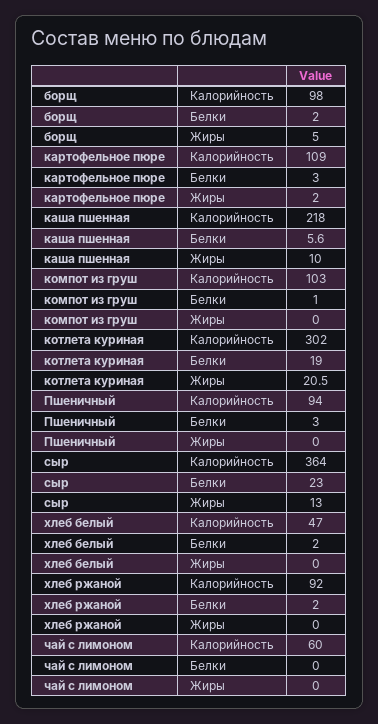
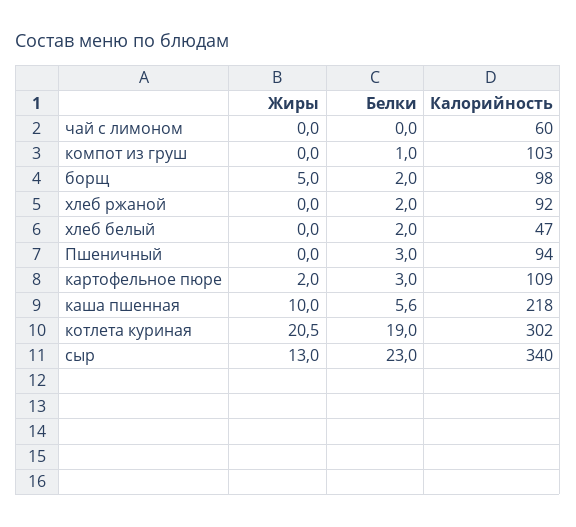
  {
    "борщ": {
      "Калорийность": 98,
      "Белки": 2,
      "Жиры": 5
    },
    "картофельное пюре": {
      "Калорийность": 109,
      "Белки": 3,
      "Жиры": 2
    },
    "каша пшенная": {
      "Калорийность": 218,
      "Белки": 5.6,
      "Жиры": 10
    },
    "компот из груш": {
      "Калорийность": 103,
      "Белки": 1,
      "Жиры": 0
    },
    "котлета куриная": {
      "Калорийность": 302,
      "Белки": 19,
      "Жиры": 20.5
    },
    "Пшеничный": {
      "Калорийность": 94,
      "Белки": 3,
      "Жиры": 0
    },
    "сыр": {
-     "Калорийность": 364,
+     "Калорийность": 340,
      "Белки": 23,
      "Жиры": 13
    },
    "хлеб белый": {
      "Калорийность": 47,
      "Белки": 2,
      "Жиры": 0
    },
    "хлеб ржаной": {
      "Калорийность": 92,
      "Белки": 2,
      "Жиры": 0
    },
    "чай с лимоном": {
      "Калорийность": 60,
      "Белки": 0,
      "Жиры": 0
    }
  }

